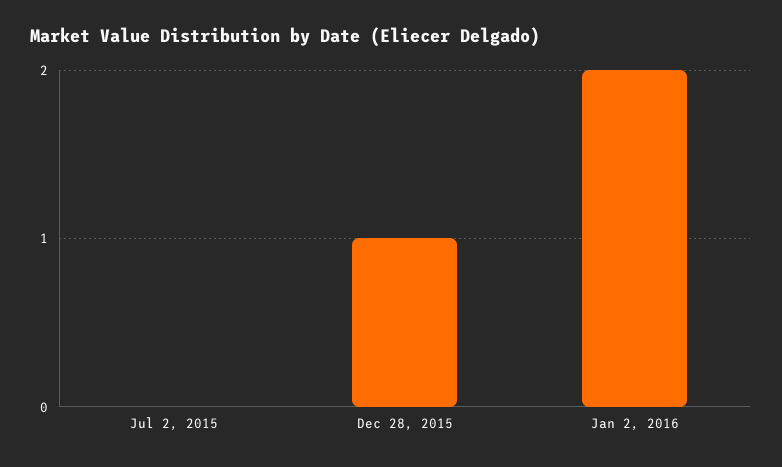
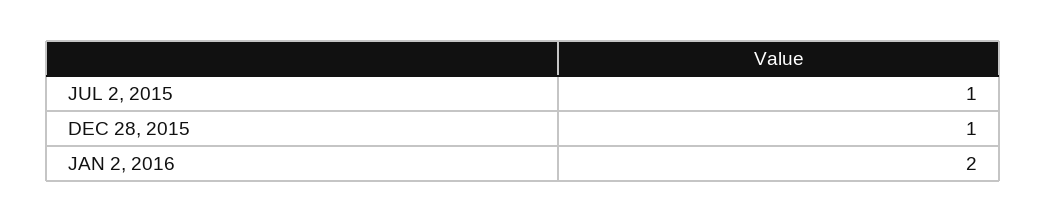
  {
-   "Jul 2, 2015": 0,
+   "Jul 2, 2015": 1,
    "Dec 28, 2015": 1,
    "Jan 2, 2016": 2
  }

